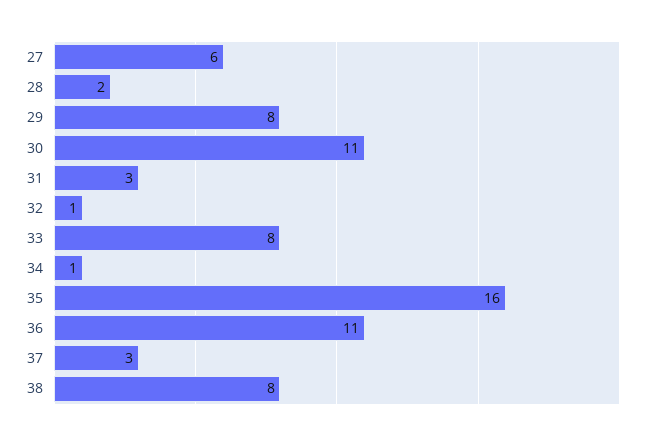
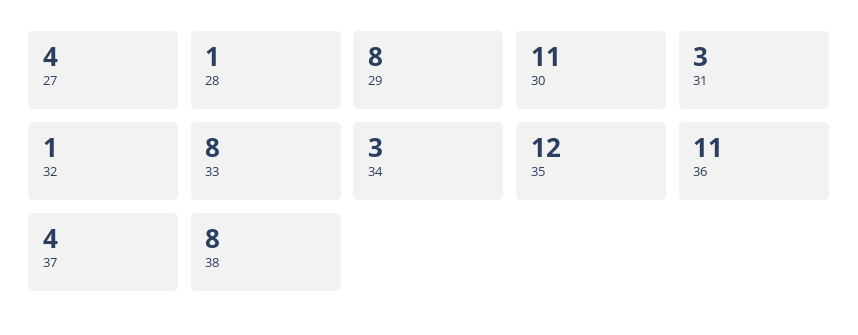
  {
-   "27": 6,
+   "27": 4,
-   "28": 2,
+   "28": 1,
    "29": 8,
    "30": 11,
    "31": 3,
    "32": 1,
    "33": 8,
-   "34": 1,
+   "34": 3,
-   "35": 16,
+   "35": 12,
    "36": 11,
-   "37": 3,
+   "37": 4,
    "38": 8
  }

